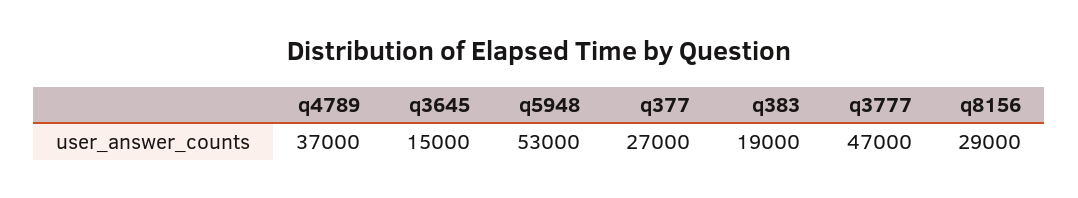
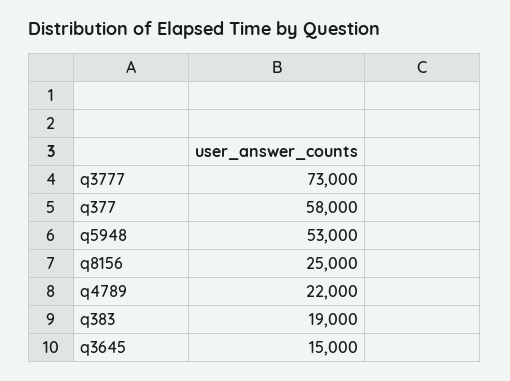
  {
-   "q4789": 37000,
+   "q4789": 22000,
    "q3645": 15000,
    "q5948": 53000,
-   "q377": 27000,
+   "q377": 58000,
    "q383": 19000,
-   "q3777": 47000,
+   "q3777": 73000,
-   "q8156": 29000
+   "q8156": 25000
  }

